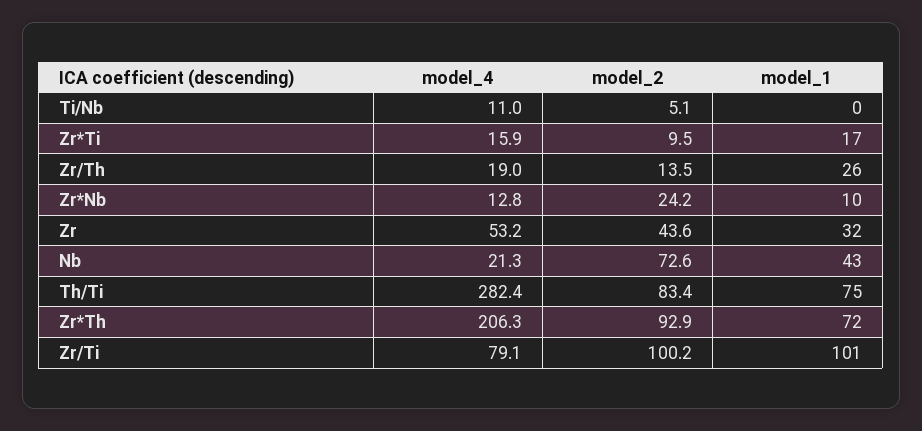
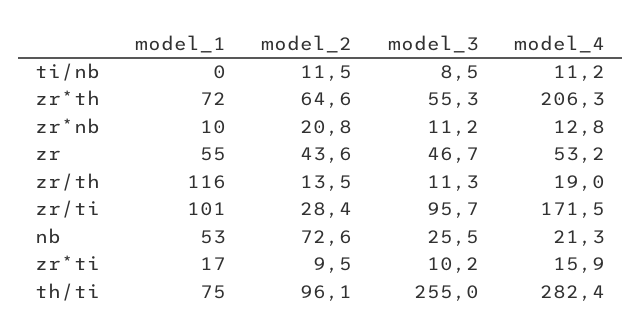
  {
    "model_4": {
-     "Ti/Nb": 11,
+     "Ti/Nb": 11.2,
      "Zr*Ti": 15.9,
      "Zr/Th": 19,
      "Zr*Nb": 12.8,
      "Zr": 53.2,
      "Nb": 21.3,
      "Th/Ti": 282.4,
      "Zr*Th": 206.3,
-     "Zr/Ti": 79.1
+     "Zr/Ti": 171.5
    },
    "model_2": {
-     "Ti/Nb": 5.1,
+     "Ti/Nb": 11.5,
      "Zr*Ti": 9.5,
      "Zr/Th": 13.5,
-     "Zr*Nb": 24.2,
+     "Zr*Nb": 20.8,
      "Zr": 43.6,
      "Nb": 72.6,
-     "Th/Ti": 83.4,
+     "Th/Ti": 96.1,
-     "Zr*Th": 92.9,
+     "Zr*Th": 64.6,
-     "Zr/Ti": 100.2
+     "Zr/Ti": 28.4
    },
    "model_1": {
      "Ti/Nb": 0,
      "Zr*Ti": 17,
-     "Zr/Th": 26,
+     "Zr/Th": 116,
      "Zr*Nb": 10,
-     "Zr": 32,
+     "Zr": 55,
-     "Nb": 43,
+     "Nb": 53,
      "Th/Ti": 75,
      "Zr*Th": 72,
      "Zr/Ti": 101
-   }
+   },
+   "model_3": {
+     "Ti/Nb": 8.5,
+     "Zr*Th": 55.3,
+     "Zr*Nb": 11.2,
+     "Zr": 46.7,
+     "Zr/Th": 11.3,
+     "Zr/Ti": 95.7,
+     "Nb": 25.5,
+     "Zr*Ti": 10.2,
+     "Th/Ti": 255
+   }
  }

